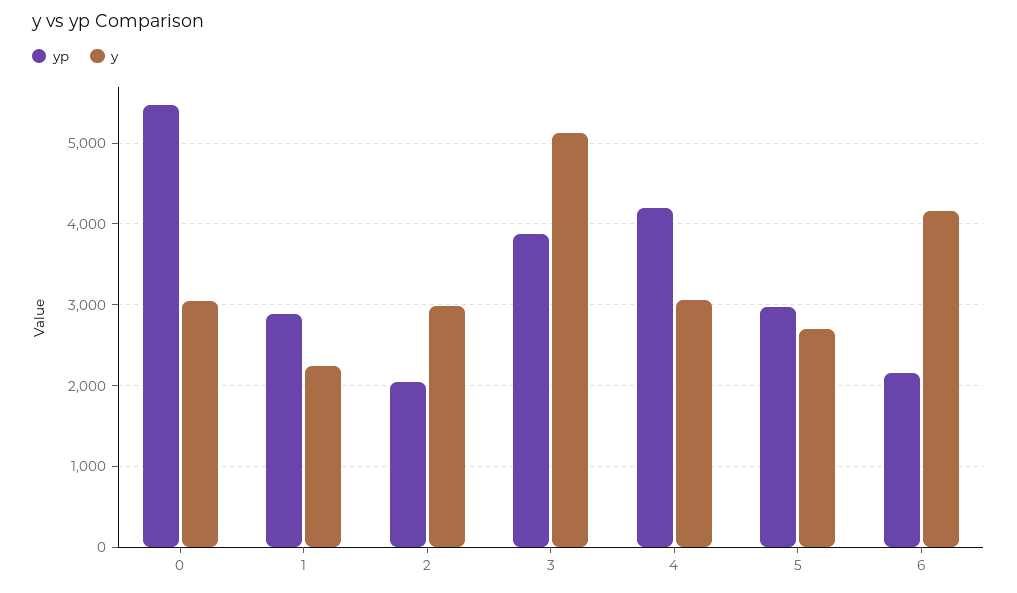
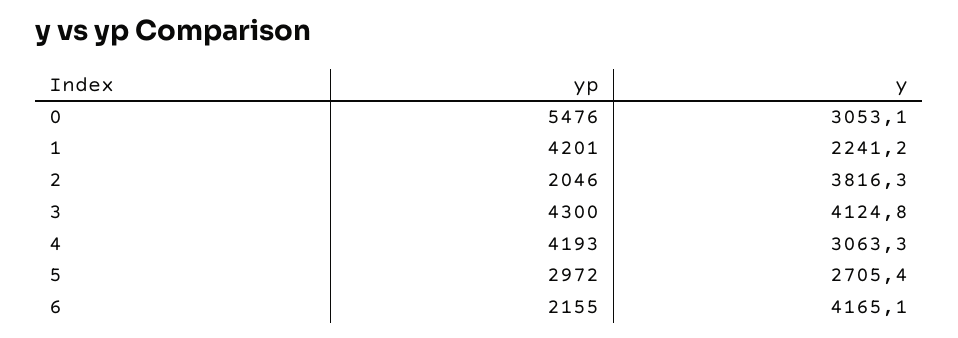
  {
    "yp": {
      "0": 5476,
-     "1": 2900,
+     "1": 4201,
      "2": 2046,
-     "3": 3900,
+     "3": 4300,
      "4": 4193,
      "5": 2972,
      "6": 2155
    },
    "y": {
      "0": 3053.1,
      "1": 2241.2,
-     "2": 3000,
+     "2": 3816.3,
-     "3": 5100,
+     "3": 4124.8,
      "4": 3063.3,
      "5": 2705.4,
      "6": 4165.1
    }
  }

